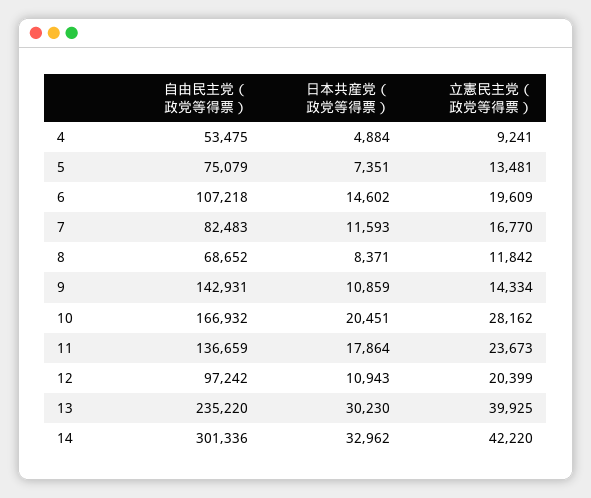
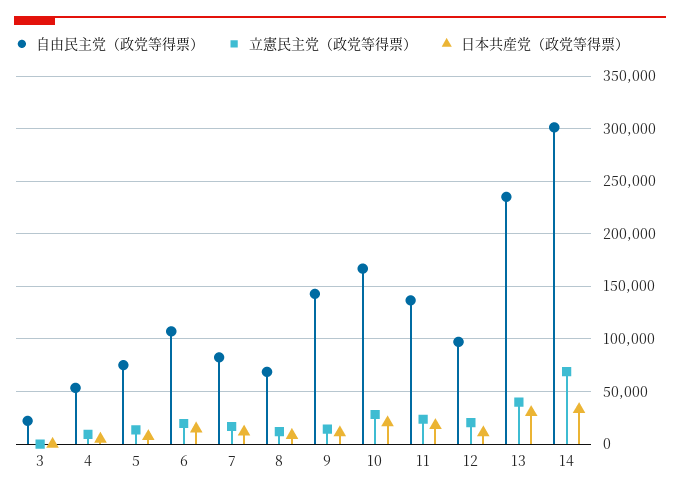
  {
    "自由民主党（政党等得票）": {
      "4": 53475,
      "5": 75079,
      "6": 107218,
      "7": 82483,
      "8": 68652,
      "9": 142931,
      "10": 166932,
      "11": 136659,
      "12": 97242,
      "13": 235220,
-     "14": 301336
+     "14": 301336,
+     "3": 20000
    },
    "日本共産党（政党等得票）": {
      "4": 4884,
      "5": 7351,
      "6": 14602,
      "7": 11593,
      "8": 8371,
      "9": 10859,
      "10": 20451,
      "11": 17864,
      "12": 10943,
      "13": 30230,
-     "14": 32962
+     "14": 32962,
+     "3": 0
    },
    "立憲民主党（政党等得票）": {
      "4": 9241,
      "5": 13481,
      "6": 19609,
      "7": 16770,
      "8": 11842,
      "9": 14334,
      "10": 28162,
      "11": 23673,
      "12": 20399,
      "13": 39925,
-     "14": 42220
+     "14": 70000,
+     "3": 0
    }
  }

